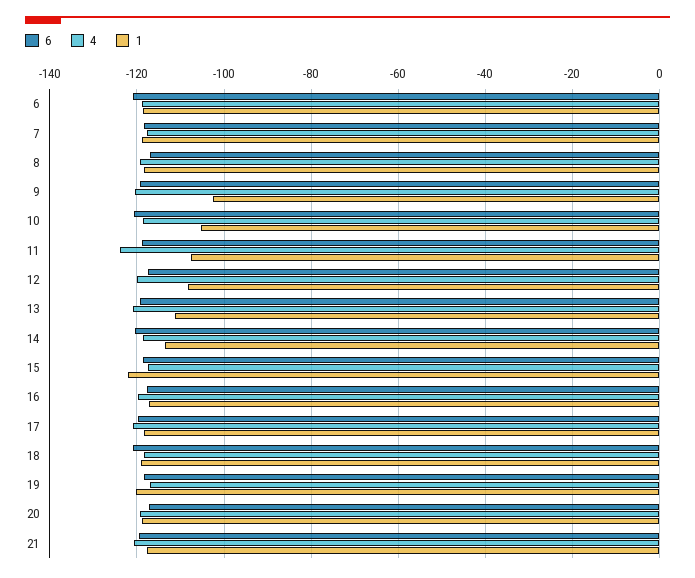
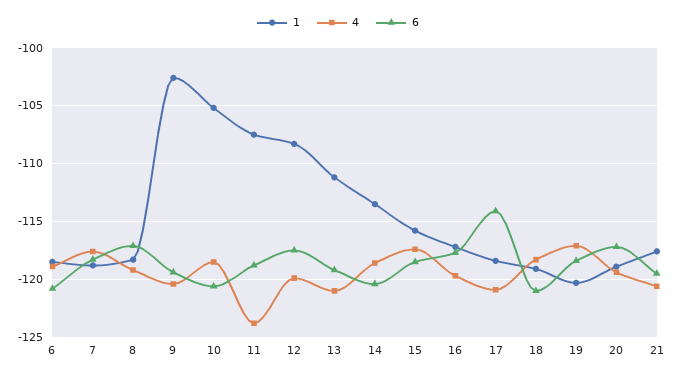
  {
    "6": {
      "6": -121,
      "7": -118,
      "8": -117,
      "9": -119,
      "10": -121,
      "11": -119,
      "12": -118,
      "13": -119,
      "14": -120,
      "15": -119,
      "16": -118,
-     "17": -120,
+     "17": -114,
      "18": -121,
      "19": -118,
      "20": -117,
      "21": -120
    },
    "4": {
      "6": -119,
      "7": -118,
      "8": -119,
      "9": -120,
      "10": -119,
      "11": -124,
      "12": -120,
      "13": -121,
      "14": -119,
      "15": -117,
      "16": -120,
      "17": -121,
      "18": -118,
      "19": -117,
      "20": -119,
      "21": -121
    },
    "1": {
      "6": -119,
      "7": -119,
      "8": -118,
      "9": -103,
      "10": -105,
      "11": -108,
      "12": -108,
      "13": -111,
      "14": -114,
-     "15": -122,
+     "15": -116,
      "16": -117,
      "17": -118,
      "18": -119,
      "19": -120,
      "20": -119,
      "21": -118
    }
  }

